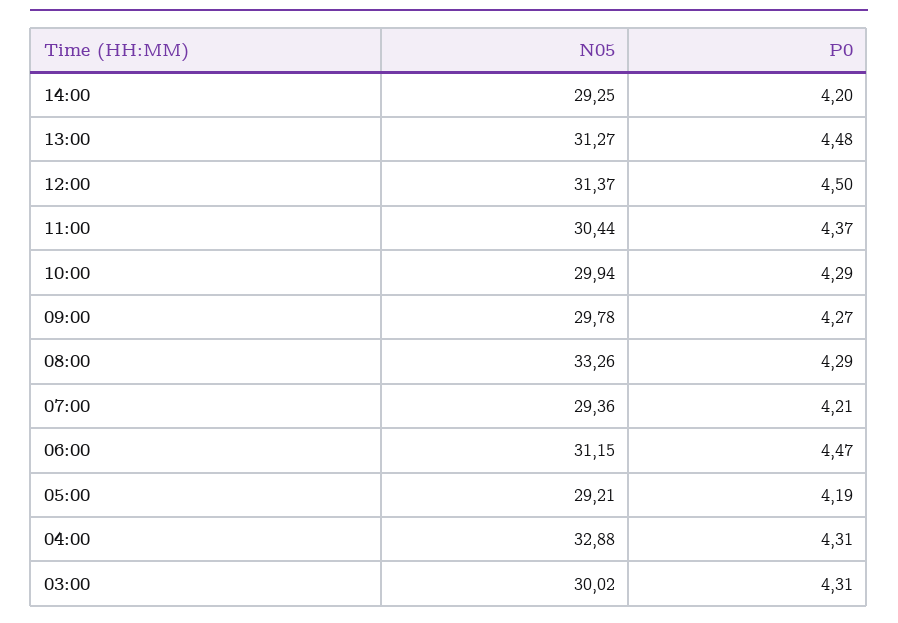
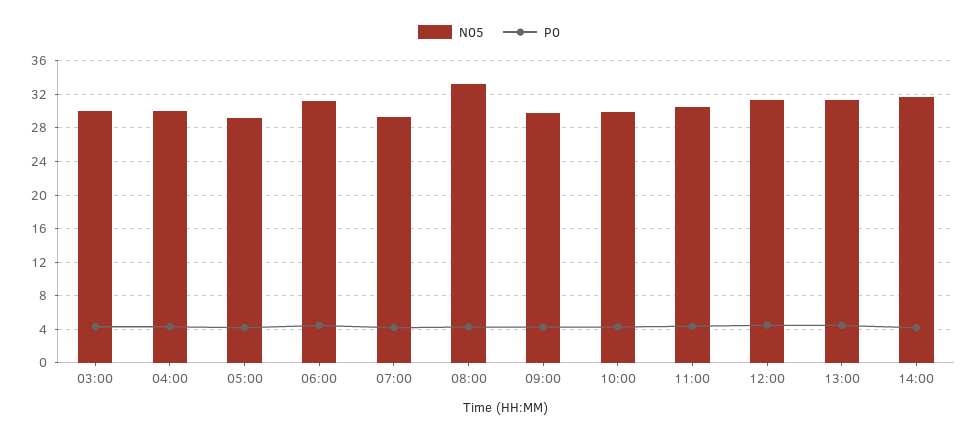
  {
    "N05": {
-     "14:00": 29.25,
+     "14:00": 32,
      "13:00": 31.27,
      "12:00": 31.37,
      "11:00": 30.44,
      "10:00": 29.94,
      "09:00": 29.78,
      "08:00": 33.26,
      "07:00": 29.36,
      "06:00": 31.15,
      "05:00": 29.21,
-     "04:00": 32.88,
+     "04:00": 30,
      "03:00": 30.02
    },
    "P0": {
      "14:00": 4.2,
      "13:00": 4.48,
      "12:00": 4.5,
      "11:00": 4.37,
      "10:00": 4.29,
      "09:00": 4.27,
      "08:00": 4.29,
      "07:00": 4.21,
      "06:00": 4.47,
      "05:00": 4.19,
      "04:00": 4.31,
      "03:00": 4.31
    }
  }

